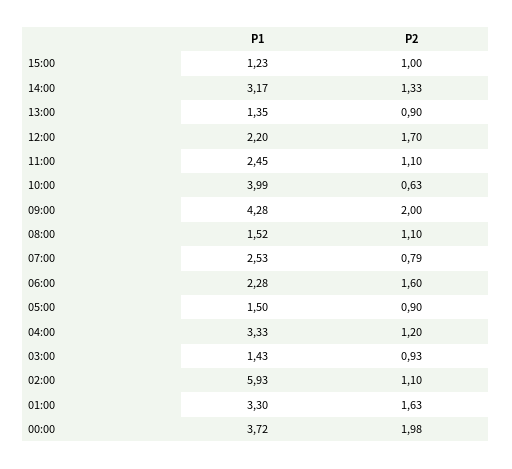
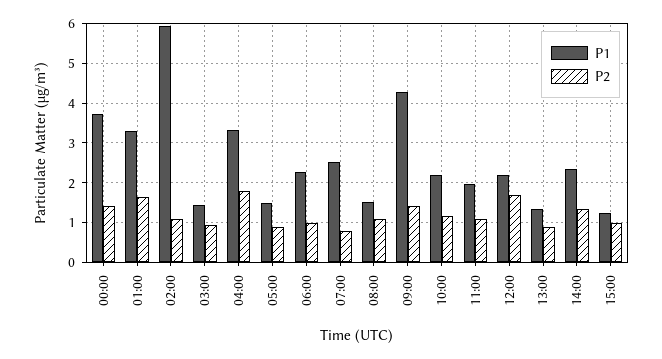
  {
    "P1": {
      "15:00": 1.23,
-     "14:00": 3.17,
+     "14:00": 2.4,
      "13:00": 1.35,
      "12:00": 2.2,
-     "11:00": 2.45,
+     "11:00": 2,
-     "10:00": 3.99,
+     "10:00": 2.2,
      "09:00": 4.28,
      "08:00": 1.52,
      "07:00": 2.53,
      "06:00": 2.28,
      "05:00": 1.5,
      "04:00": 3.33,
      "03:00": 1.43,
      "02:00": 5.93,
      "01:00": 3.3,
      "00:00": 3.72
    },
    "P2": {
      "15:00": 1,
      "14:00": 1.33,
      "13:00": 0.9,
      "12:00": 1.7,
      "11:00": 1.1,
-     "10:00": 0.63,
+     "10:00": 1.2,
-     "09:00": 2,
+     "09:00": 1.4,
      "08:00": 1.1,
      "07:00": 0.79,
-     "06:00": 1.6,
+     "06:00": 1,
      "05:00": 0.9,
-     "04:00": 1.2,
+     "04:00": 1.8,
      "03:00": 0.93,
      "02:00": 1.1,
      "01:00": 1.63,
-     "00:00": 1.98
+     "00:00": 1.4
    }
  }

